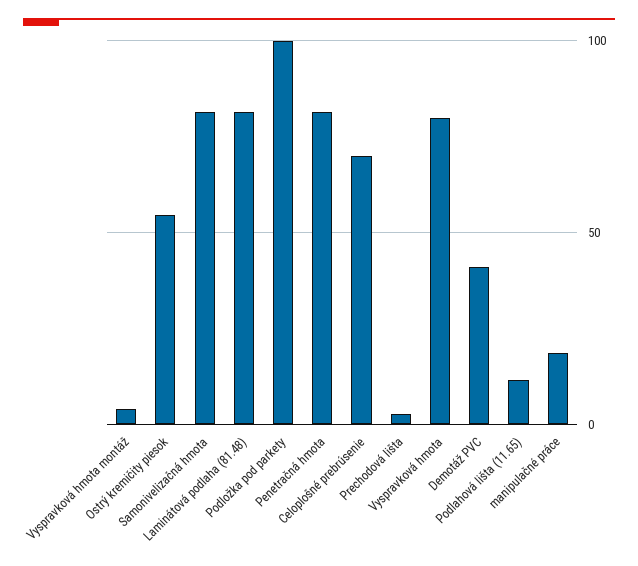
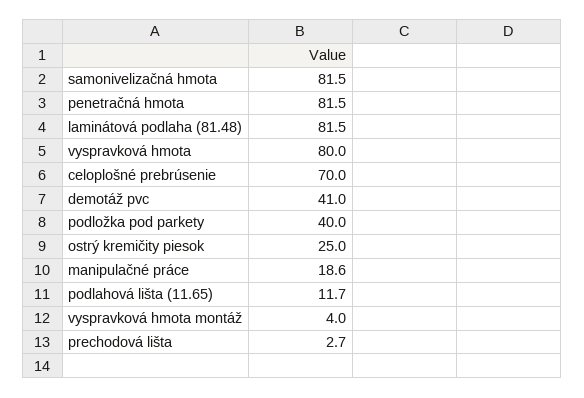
  {
    "Vyspravková hmota montáž": 4,
-   "Ostrý kremičity piesok": 55,
+   "Ostrý kremičity piesok": 25,
    "Samonivelizačná hmota": 81.5,
    "Laminátová podlaha (81.48)": 81.5,
-   "Podložka pod parkety": 100,
+   "Podložka pod parkety": 40,
    "Penetračná hmota": 81.5,
    "Celoplošné prebrúsenie": 70,
    "Prechodová lišta": 2.7,
    "Vyspravková hmota": 80,
    "Demotáž PVC": 41,
    "Podlahová lišta (11.65)": 11.7,
    "manipulačné práce": 18.6
  }

